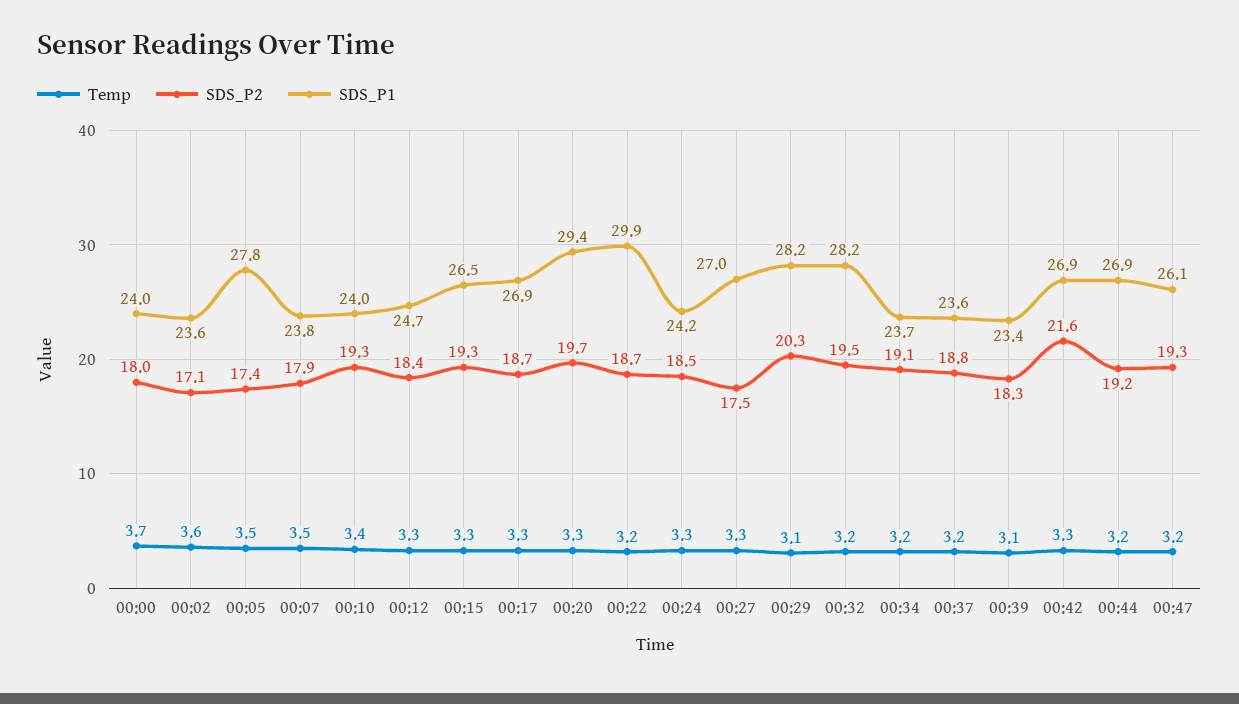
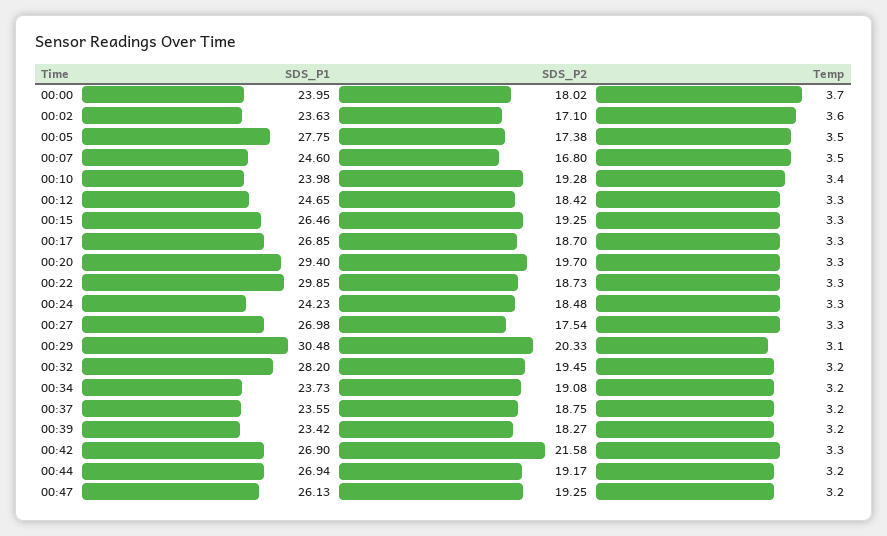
  {
    "Temp": {
      "00:00": 3.7,
      "00:02": 3.6,
      "00:05": 3.5,
      "00:07": 3.5,
      "00:10": 3.4,
      "00:12": 3.3,
      "00:15": 3.3,
      "00:17": 3.3,
      "00:20": 3.3,
-     "00:22": 3.2,
+     "00:22": 3.3,
      "00:24": 3.3,
      "00:27": 3.3,
      "00:29": 3.1,
      "00:32": 3.2,
      "00:34": 3.2,
      "00:37": 3.2,
-     "00:39": 3.1,
+     "00:39": 3.2,
      "00:42": 3.3,
      "00:44": 3.2,
      "00:47": 3.2
    },
    "SDS_P2": {
      "00:00": 18.02,
      "00:02": 17.1,
      "00:05": 17.38,
-     "00:07": 17.9,
+     "00:07": 16.8,
      "00:10": 19.28,
      "00:12": 18.42,
      "00:15": 19.25,
      "00:17": 18.7,
      "00:20": 19.7,
      "00:22": 18.73,
      "00:24": 18.48,
      "00:27": 17.54,
      "00:29": 20.33,
      "00:32": 19.45,
      "00:34": 19.08,
      "00:37": 18.75,
      "00:39": 18.27,
      "00:42": 21.58,
      "00:44": 19.17,
      "00:47": 19.25
    },
    "SDS_P1": {
      "00:00": 23.95,
      "00:02": 23.63,
      "00:05": 27.75,
-     "00:07": 23.8,
+     "00:07": 24.6,
      "00:10": 23.98,
      "00:12": 24.65,
      "00:15": 26.46,
      "00:17": 26.85,
      "00:20": 29.4,
      "00:22": 29.85,
      "00:24": 24.23,
      "00:27": 26.98,
-     "00:29": 28.2,
+     "00:29": 30.48,
      "00:32": 28.2,
      "00:34": 23.73,
      "00:37": 23.55,
      "00:39": 23.42,
      "00:42": 26.9,
      "00:44": 26.94,
      "00:47": 26.13
    }
  }

